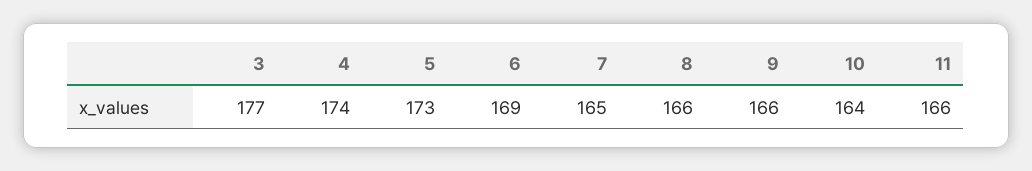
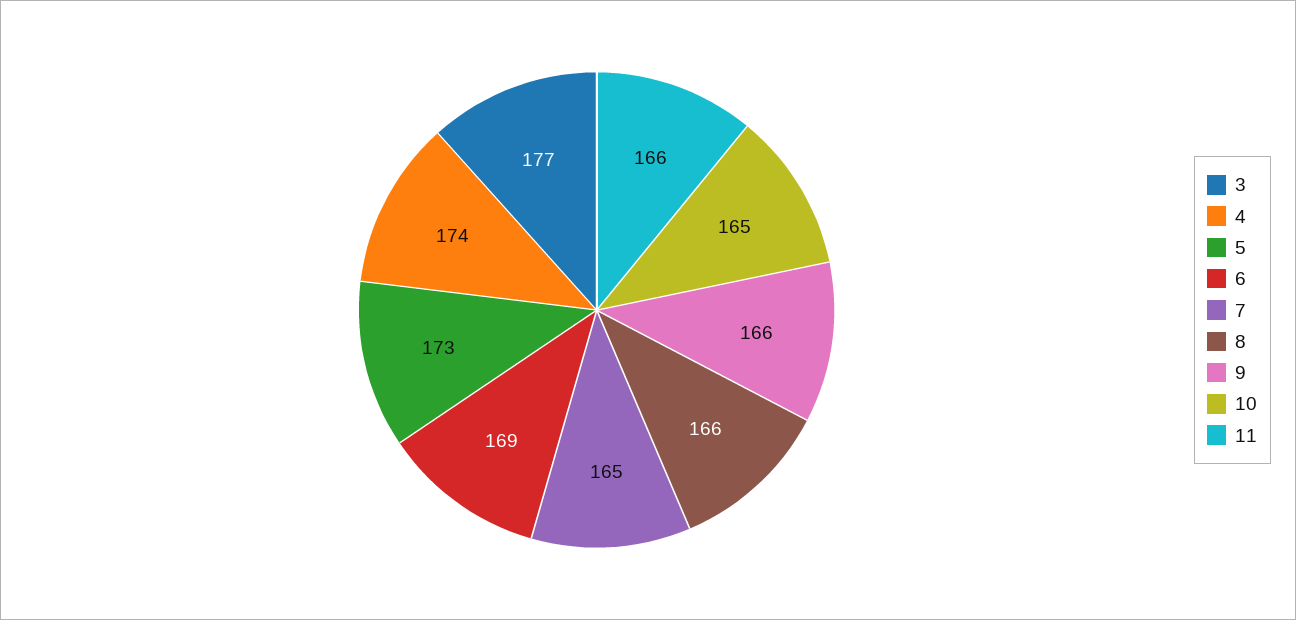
  {
    "3": 177,
    "4": 174,
    "5": 173,
    "6": 169,
    "7": 165,
    "8": 166,
    "9": 166,
-   "10": 164,
+   "10": 165,
    "11": 166
  }

